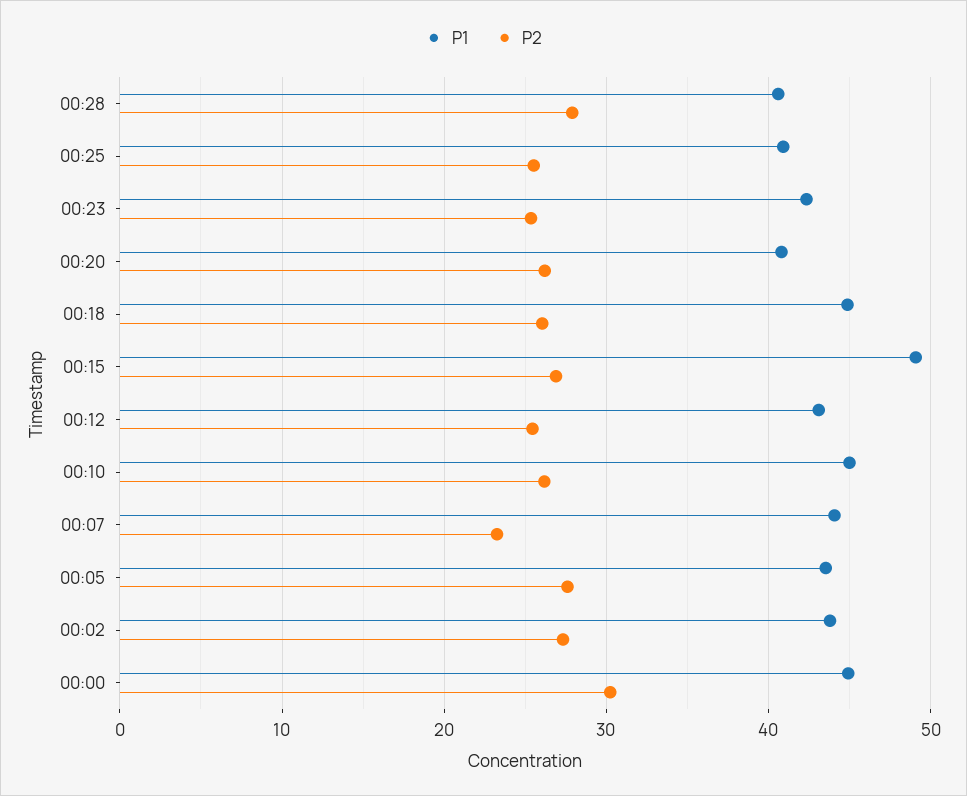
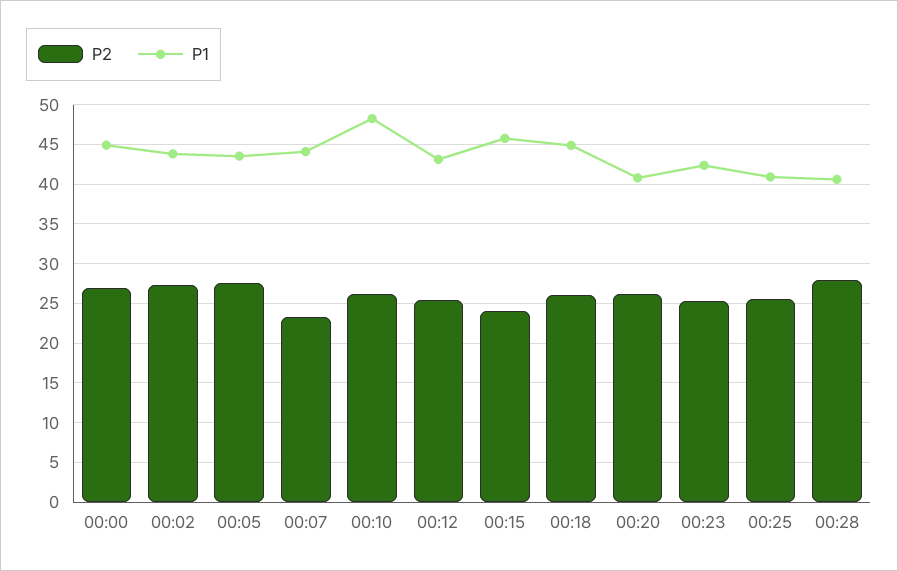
  {
    "P1": {
      "00:28": 41,
      "00:25": 41,
      "00:23": 42,
      "00:20": 41,
      "00:18": 45,
-     "00:15": 49,
+     "00:15": 46,
      "00:12": 43,
-     "00:10": 45,
+     "00:10": 48,
      "00:07": 44,
      "00:05": 44,
      "00:02": 44,
      "00:00": 45
    },
    "P2": {
      "00:28": 28,
      "00:25": 26,
      "00:23": 25,
      "00:20": 26,
      "00:18": 26,
-     "00:15": 27,
+     "00:15": 24,
      "00:12": 25,
      "00:10": 26,
      "00:07": 23,
      "00:05": 28,
      "00:02": 27,
-     "00:00": 30
+     "00:00": 27
    }
  }

